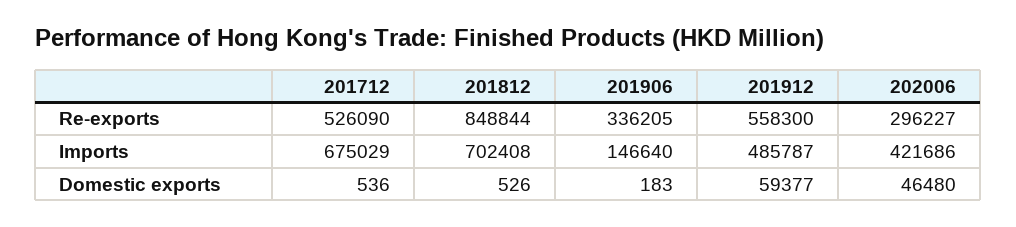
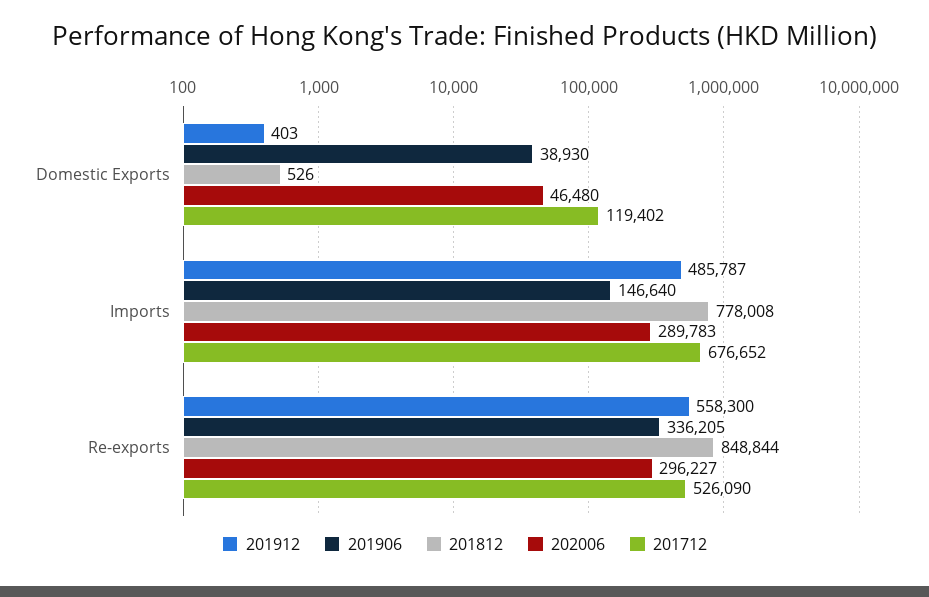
  {
    "201712": {
      "Re-exports": 526090,
-     "Imports": 675029,
+     "Imports": 676652,
-     "Domestic exports": 536
+     "Domestic exports": 119402
    },
    "201812": {
      "Re-exports": 848844,
-     "Imports": 702408,
+     "Imports": 778008,
      "Domestic exports": 526
    },
    "201906": {
      "Re-exports": 336205,
      "Imports": 146640,
-     "Domestic exports": 183
+     "Domestic exports": 38930
    },
    "201912": {
      "Re-exports": 558300,
      "Imports": 485787,
-     "Domestic exports": 59377
+     "Domestic exports": 403
    },
    "202006": {
      "Re-exports": 296227,
-     "Imports": 421686,
+     "Imports": 289783,
      "Domestic exports": 46480
    }
  }

